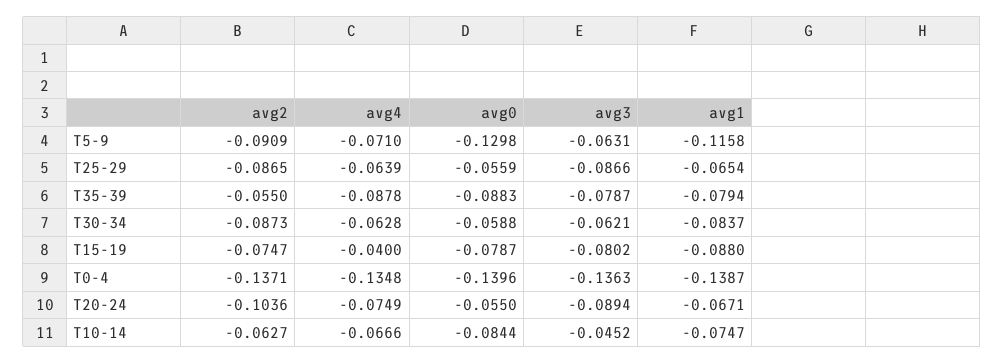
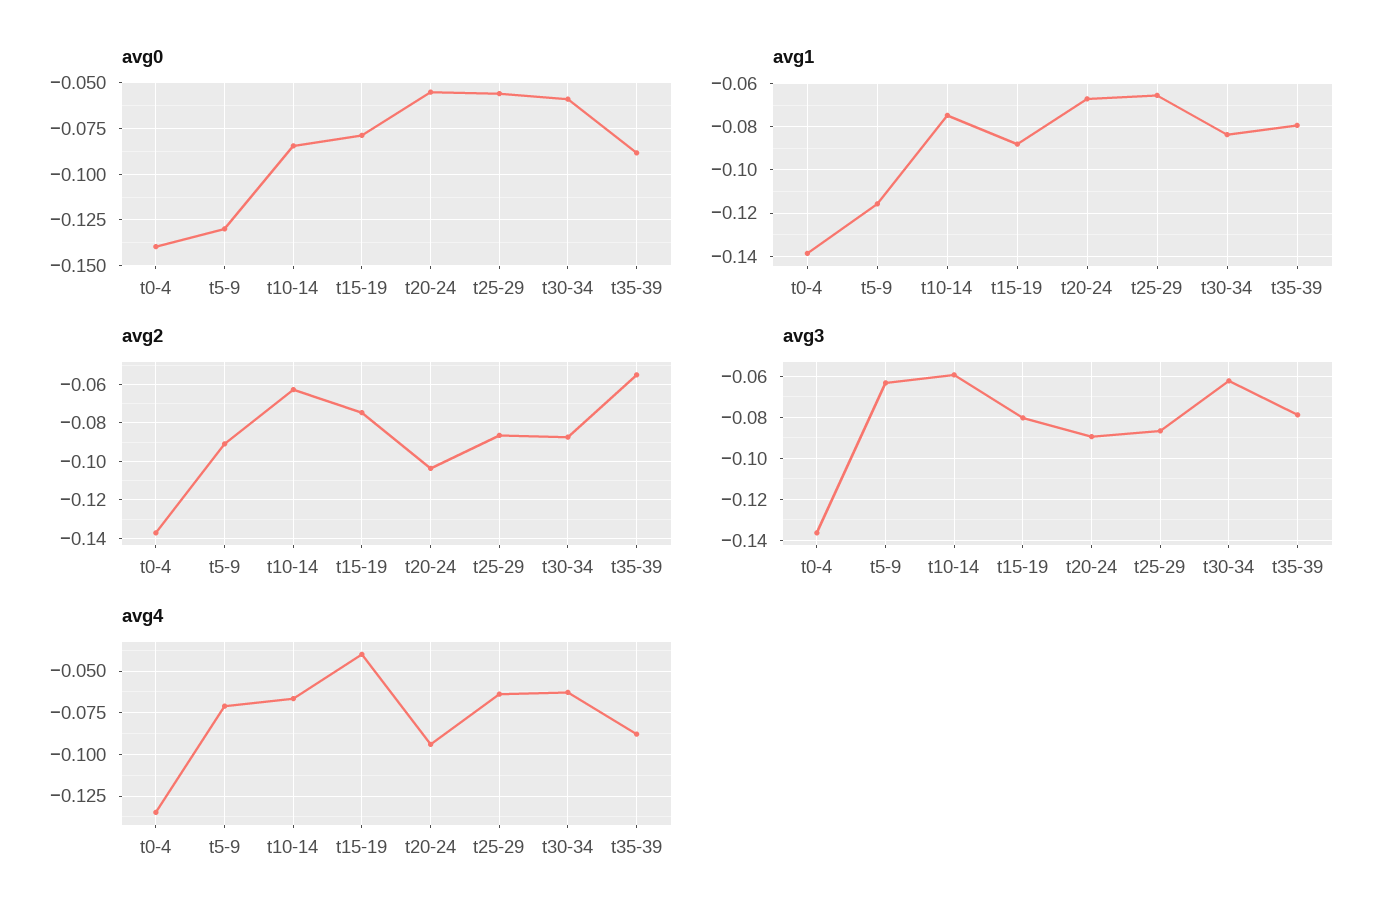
  {
    "avg2": {
      "T5-9": -0.0909,
      "T25-29": -0.0865,
      "T35-39": -0.055,
      "T30-34": -0.0873,
      "T15-19": -0.0747,
      "T0-4": -0.1371,
      "T20-24": -0.1036,
      "T10-14": -0.0627
    },
    "avg4": {
      "T5-9": -0.071,
      "T25-29": -0.0639,
      "T35-39": -0.0878,
      "T30-34": -0.0628,
      "T15-19": -0.04,
      "T0-4": -0.1348,
-     "T20-24": -0.0749,
+     "T20-24": -0.095,
      "T10-14": -0.0666
    },
    "avg0": {
      "T5-9": -0.1298,
      "T25-29": -0.0559,
      "T35-39": -0.0883,
      "T30-34": -0.0588,
      "T15-19": -0.0787,
      "T0-4": -0.1396,
      "T20-24": -0.055,
      "T10-14": -0.0844
    },
    "avg3": {
      "T5-9": -0.0631,
      "T25-29": -0.0866,
      "T35-39": -0.0787,
      "T30-34": -0.0621,
      "T15-19": -0.0802,
      "T0-4": -0.1363,
      "T20-24": -0.0894,
-     "T10-14": -0.0452
+     "T10-14": -0.06
    },
    "avg1": {
      "T5-9": -0.1158,
      "T25-29": -0.0654,
      "T35-39": -0.0794,
      "T30-34": -0.0837,
      "T15-19": -0.088,
      "T0-4": -0.1387,
      "T20-24": -0.0671,
      "T10-14": -0.0747
    }
  }

